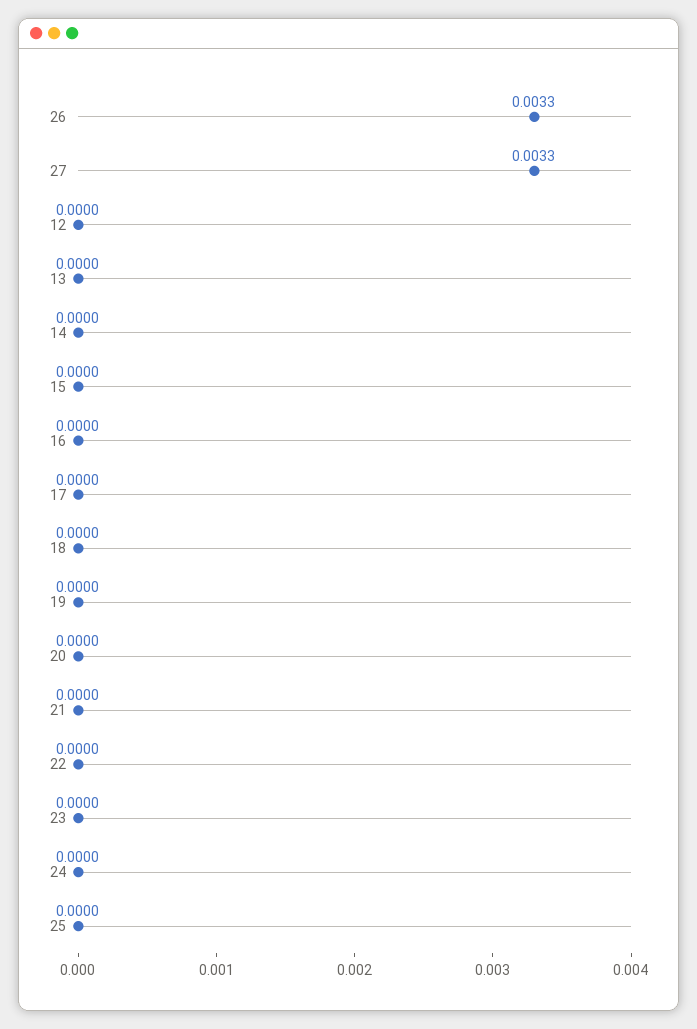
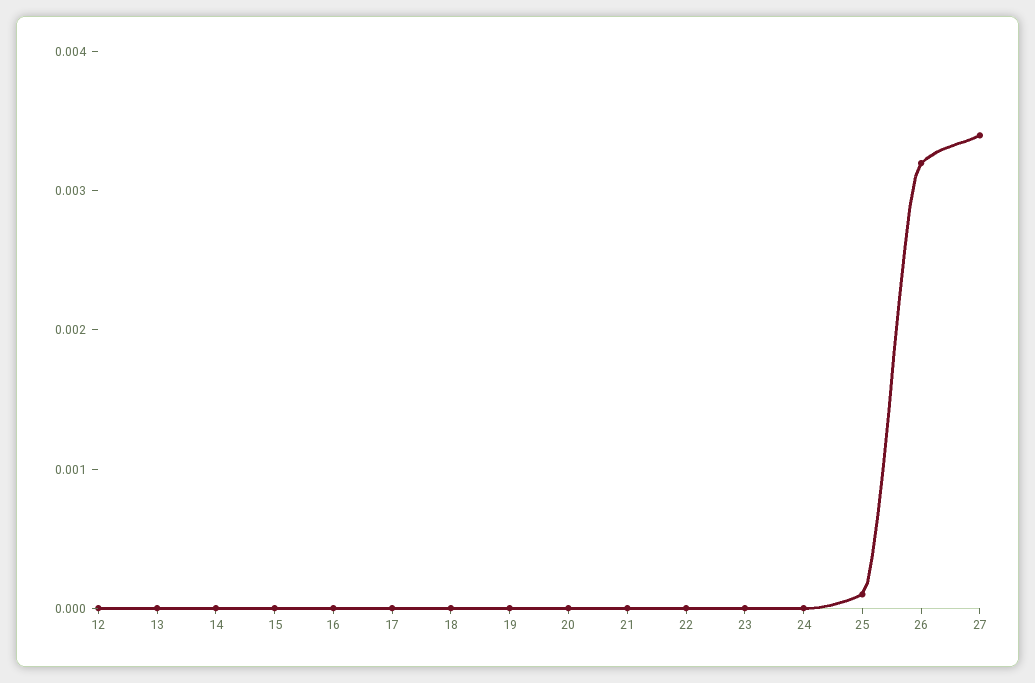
  {
-   "26": 0.0033,
+   "26": 0.0032,
-   "27": 0.0033,
+   "27": 0.0034,
    "12": 0,
    "13": 0,
    "14": 0,
    "15": 0,
    "16": 0,
    "17": 0,
    "18": 0,
    "19": 0,
    "20": 0,
    "21": 0,
    "22": 0,
    "23": 0,
    "24": 0,
-   "25": 0
+   "25": 0.0001
  }

